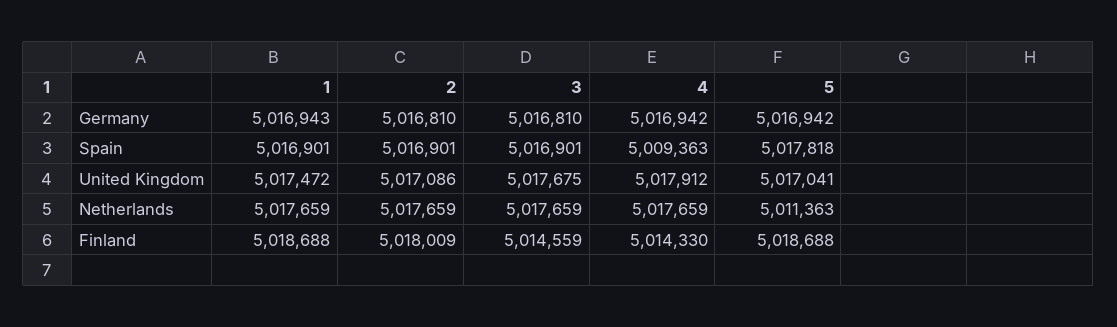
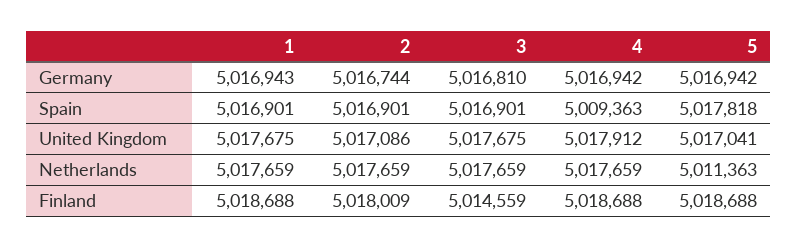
  {
    "1": {
      "Germany": 5016943,
      "Spain": 5016901,
-     "United Kingdom": 5017472,
+     "United Kingdom": 5017675,
      "Netherlands": 5017659,
      "Finland": 5018688
    },
    "2": {
-     "Germany": 5016810,
+     "Germany": 5016744,
      "Spain": 5016901,
      "United Kingdom": 5017086,
      "Netherlands": 5017659,
      "Finland": 5018009
    },
    "3": {
      "Germany": 5016810,
      "Spain": 5016901,
      "United Kingdom": 5017675,
      "Netherlands": 5017659,
      "Finland": 5014559
    },
    "4": {
      "Germany": 5016942,
      "Spain": 5009363,
      "United Kingdom": 5017912,
      "Netherlands": 5017659,
-     "Finland": 5014330
+     "Finland": 5018688
    },
    "5": {
      "Germany": 5016942,
      "Spain": 5017818,
      "United Kingdom": 5017041,
      "Netherlands": 5011363,
      "Finland": 5018688
    }
  }

